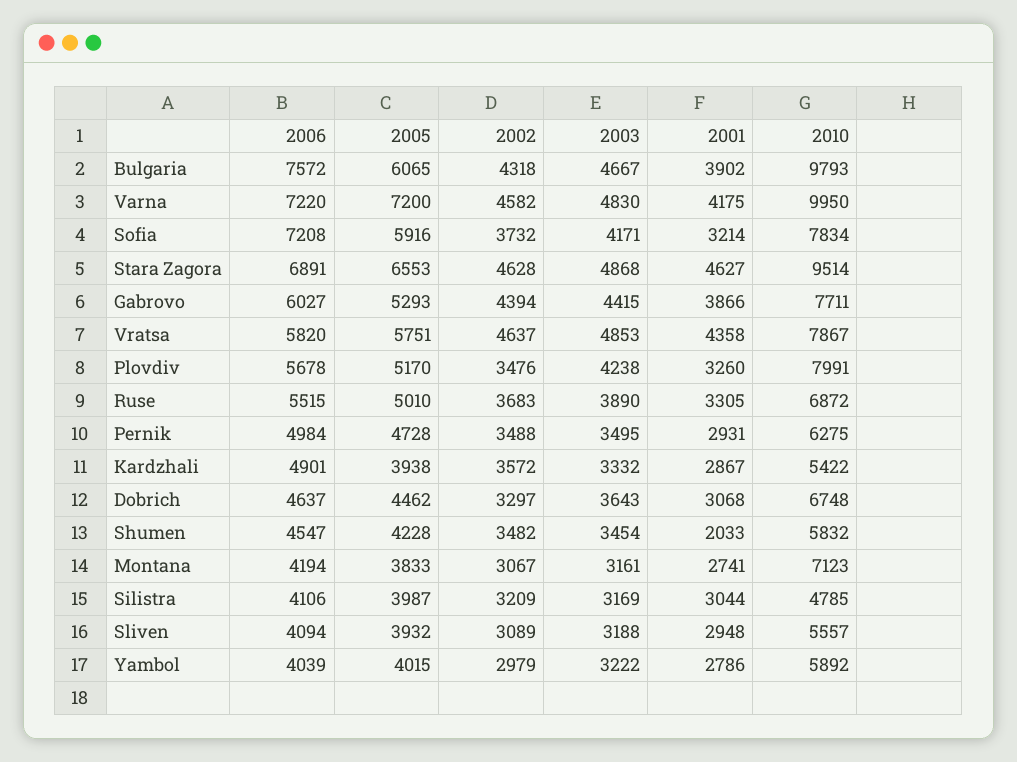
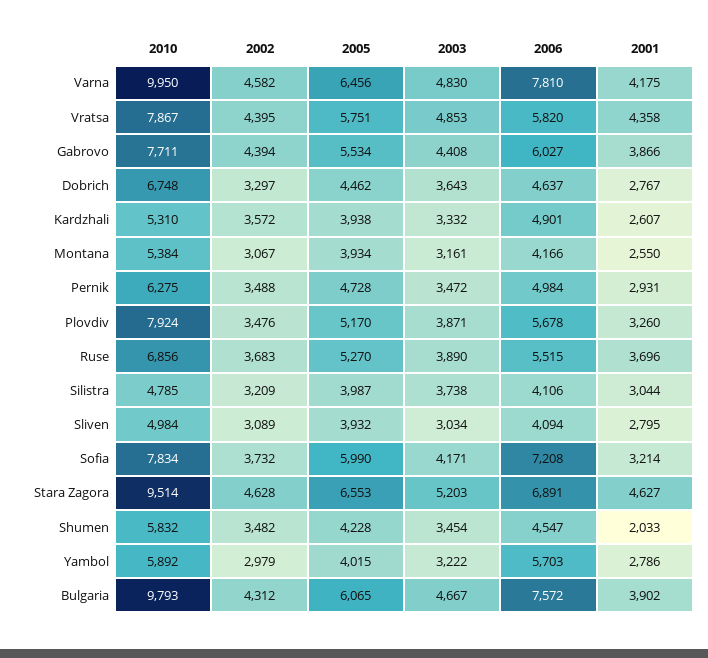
  {
    "2006": {
      "Bulgaria": 7572,
-     "Varna": 7220,
+     "Varna": 7810,
      "Sofia": 7208,
      "Stara Zagora": 6891,
      "Gabrovo": 6027,
      "Vratsa": 5820,
      "Plovdiv": 5678,
      "Ruse": 5515,
      "Pernik": 4984,
      "Kardzhali": 4901,
      "Dobrich": 4637,
      "Shumen": 4547,
-     "Montana": 4194,
+     "Montana": 4166,
      "Silistra": 4106,
      "Sliven": 4094,
-     "Yambol": 4039
+     "Yambol": 5703
    },
    "2005": {
      "Bulgaria": 6065,
-     "Varna": 7200,
+     "Varna": 6456,
-     "Sofia": 5916,
+     "Sofia": 5990,
      "Stara Zagora": 6553,
-     "Gabrovo": 5293,
+     "Gabrovo": 5534,
      "Vratsa": 5751,
      "Plovdiv": 5170,
-     "Ruse": 5010,
+     "Ruse": 5270,
      "Pernik": 4728,
      "Kardzhali": 3938,
      "Dobrich": 4462,
      "Shumen": 4228,
-     "Montana": 3833,
+     "Montana": 3934,
      "Silistra": 3987,
      "Sliven": 3932,
      "Yambol": 4015
    },
    "2002": {
-     "Bulgaria": 4318,
+     "Bulgaria": 4312,
      "Varna": 4582,
      "Sofia": 3732,
      "Stara Zagora": 4628,
      "Gabrovo": 4394,
-     "Vratsa": 4637,
+     "Vratsa": 4395,
      "Plovdiv": 3476,
      "Ruse": 3683,
      "Pernik": 3488,
      "Kardzhali": 3572,
      "Dobrich": 3297,
      "Shumen": 3482,
      "Montana": 3067,
      "Silistra": 3209,
      "Sliven": 3089,
      "Yambol": 2979
    },
    "2003": {
      "Bulgaria": 4667,
      "Varna": 4830,
      "Sofia": 4171,
-     "Stara Zagora": 4868,
+     "Stara Zagora": 5203,
-     "Gabrovo": 4415,
+     "Gabrovo": 4408,
      "Vratsa": 4853,
-     "Plovdiv": 4238,
+     "Plovdiv": 3871,
      "Ruse": 3890,
-     "Pernik": 3495,
+     "Pernik": 3472,
      "Kardzhali": 3332,
      "Dobrich": 3643,
      "Shumen": 3454,
      "Montana": 3161,
-     "Silistra": 3169,
+     "Silistra": 3738,
-     "Sliven": 3188,
+     "Sliven": 3034,
      "Yambol": 3222
    },
    "2001": {
      "Bulgaria": 3902,
      "Varna": 4175,
      "Sofia": 3214,
      "Stara Zagora": 4627,
      "Gabrovo": 3866,
      "Vratsa": 4358,
      "Plovdiv": 3260,
-     "Ruse": 3305,
+     "Ruse": 3696,
      "Pernik": 2931,
-     "Kardzhali": 2867,
+     "Kardzhali": 2607,
-     "Dobrich": 3068,
+     "Dobrich": 2767,
      "Shumen": 2033,
-     "Montana": 2741,
+     "Montana": 2550,
      "Silistra": 3044,
-     "Sliven": 2948,
+     "Sliven": 2795,
      "Yambol": 2786
    },
    "2010": {
      "Bulgaria": 9793,
      "Varna": 9950,
      "Sofia": 7834,
      "Stara Zagora": 9514,
      "Gabrovo": 7711,
      "Vratsa": 7867,
-     "Plovdiv": 7991,
+     "Plovdiv": 7924,
-     "Ruse": 6872,
+     "Ruse": 6856,
      "Pernik": 6275,
-     "Kardzhali": 5422,
+     "Kardzhali": 5310,
      "Dobrich": 6748,
      "Shumen": 5832,
-     "Montana": 7123,
+     "Montana": 5384,
      "Silistra": 4785,
-     "Sliven": 5557,
+     "Sliven": 4984,
      "Yambol": 5892
    }
  }

